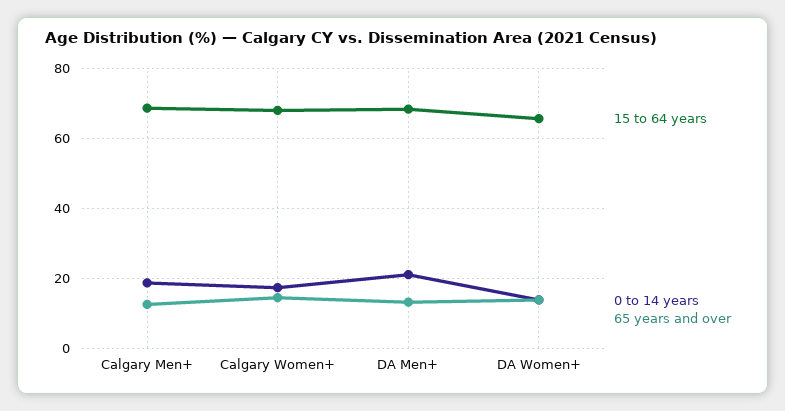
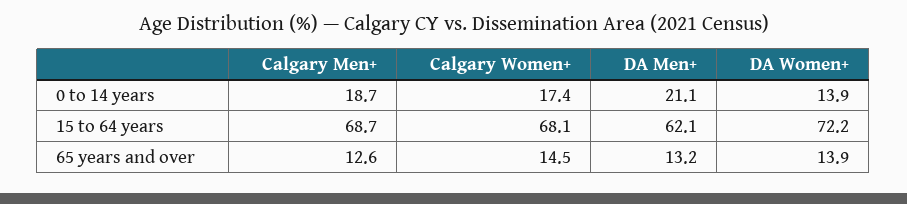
  {
    "15 to 64 years": {
      "Calgary Men+": 68.7,
      "Calgary Women+": 68.1,
-     "DA Men+": 68,
+     "DA Men+": 62.1,
-     "DA Women+": 66
+     "DA Women+": 72.2
    },
    "0 to 14 years": {
      "Calgary Men+": 18.7,
      "Calgary Women+": 17.4,
      "DA Men+": 21.1,
      "DA Women+": 13.9
    },
    "65 years and over": {
      "Calgary Men+": 12.6,
      "Calgary Women+": 14.5,
      "DA Men+": 13.2,
      "DA Women+": 13.9
    }
  }

